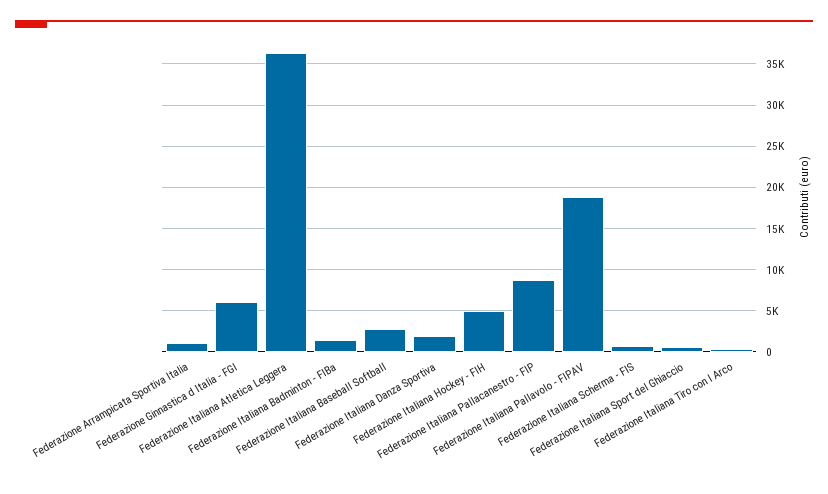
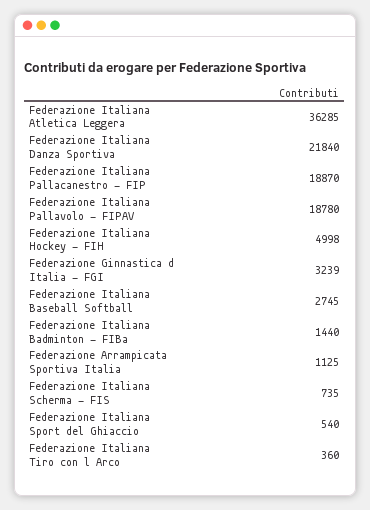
  {
    "Federazione Arrampicata Sportiva Italia": 1125,
-   "Federazione Ginnastica d Italia - FGI": 6000,
+   "Federazione Ginnastica d Italia - FGI": 3239,
    "Federazione Italiana Atletica Leggera": 36285,
    "Federazione Italiana Badminton - FIBa": 1440,
    "Federazione Italiana Baseball Softball": 2745,
-   "Federazione Italiana Danza Sportiva": 2000,
+   "Federazione Italiana Danza Sportiva": 21840,
    "Federazione Italiana Hockey - FIH": 4998,
-   "Federazione Italiana Pallacanestro - FIP": 9000,
+   "Federazione Italiana Pallacanestro - FIP": 18870,
    "Federazione Italiana Pallavolo - FIPAV": 18780,
    "Federazione Italiana Scherma - FIS": 735,
    "Federazione Italiana Sport del Ghiaccio": 540,
    "Federazione Italiana Tiro con l Arco": 360
  }

